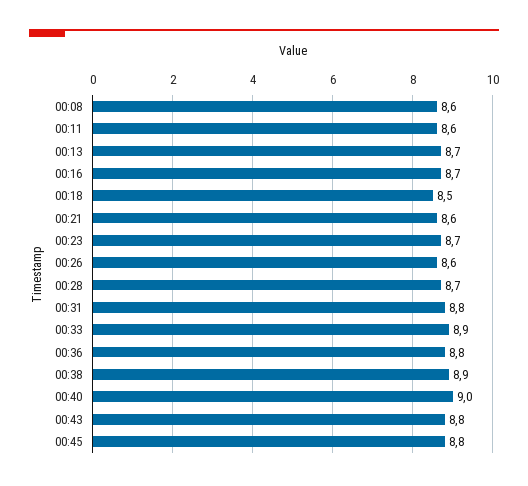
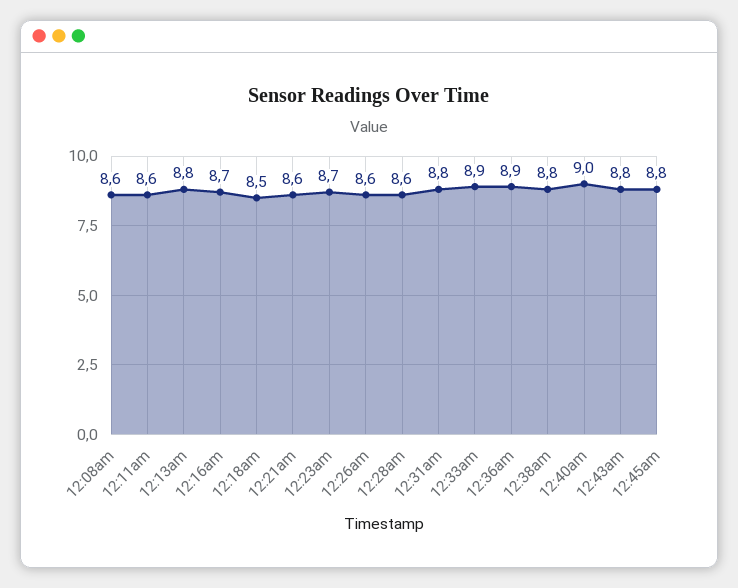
  {
    "00:08": 8.6,
    "00:11": 8.6,
-   "00:13": 8.7,
+   "00:13": 8.8,
    "00:16": 8.7,
    "00:18": 8.5,
    "00:21": 8.6,
    "00:23": 8.7,
    "00:26": 8.6,
-   "00:28": 8.7,
+   "00:28": 8.6,
    "00:31": 8.8,
    "00:33": 8.9,
-   "00:36": 8.8,
+   "00:36": 8.9,
-   "00:38": 8.9,
+   "00:38": 8.8,
    "00:40": 9,
    "00:43": 8.8,
    "00:45": 8.8
  }

